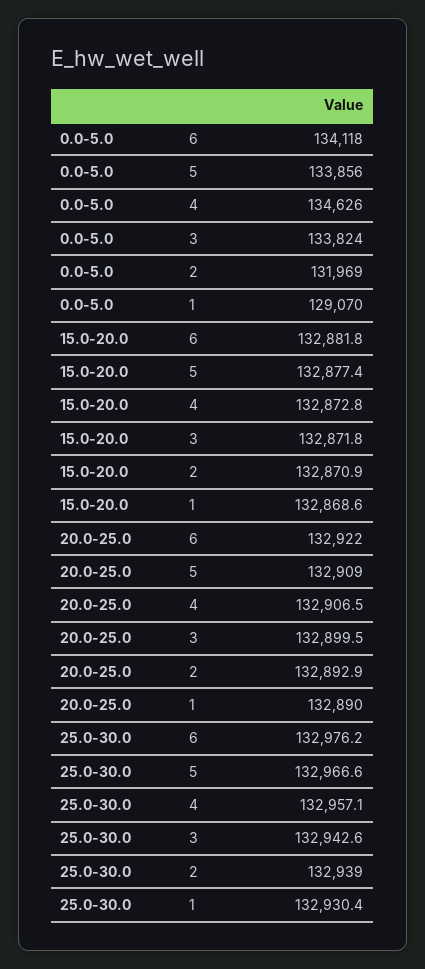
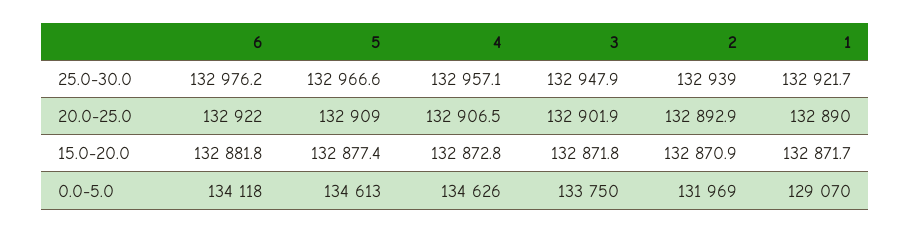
  {
    "0.0-5.0": {
      "6": 134118,
-     "5": 133856,
+     "5": 134613,
      "4": 134626,
-     "3": 133824,
+     "3": 133750,
      "2": 131969,
      "1": 129070
    },
    "15.0-20.0": {
      "6": 132881.8,
      "5": 132877.4,
      "4": 132872.8,
      "3": 132871.8,
      "2": 132870.9,
-     "1": 132868.6
+     "1": 132871.7
    },
    "20.0-25.0": {
      "6": 132922,
      "5": 132909,
      "4": 132906.5,
-     "3": 132899.5,
+     "3": 132901.9,
      "2": 132892.9,
      "1": 132890
    },
    "25.0-30.0": {
      "6": 132976.2,
      "5": 132966.6,
      "4": 132957.1,
-     "3": 132942.6,
+     "3": 132947.9,
      "2": 132939,
-     "1": 132930.4
+     "1": 132921.7
    }
  }

